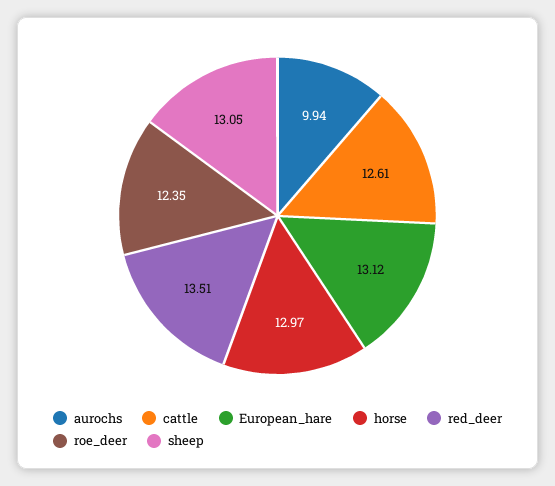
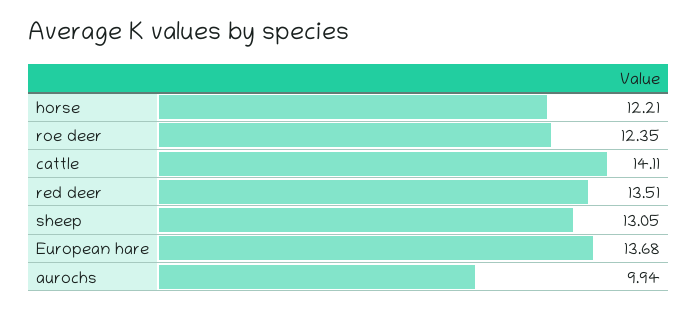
  {
    "aurochs": 9.94,
-   "cattle": 12.61,
+   "cattle": 14.11,
-   "European_hare": 13.12,
+   "European_hare": 13.68,
-   "horse": 12.97,
+   "horse": 12.21,
    "red_deer": 13.51,
    "roe_deer": 12.35,
    "sheep": 13.05
  }

